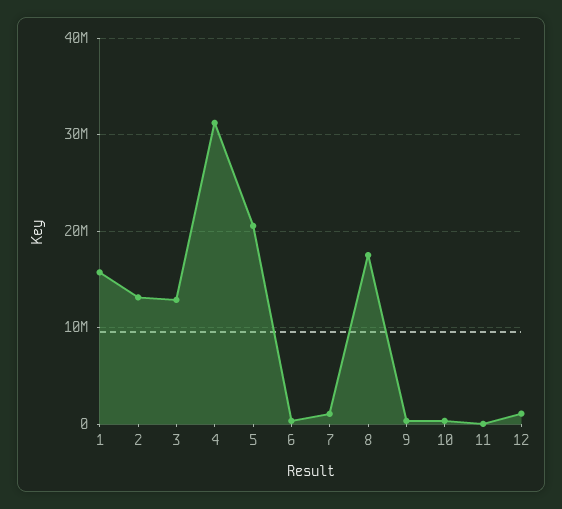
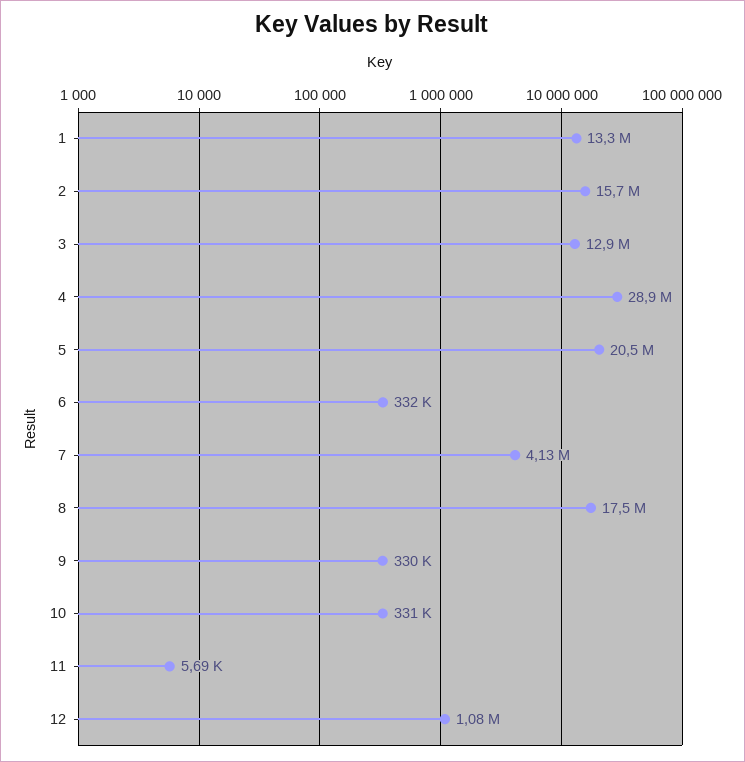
  {
-   "1": 16000000,
+   "1": 13300000,
-   "2": 13000000,
+   "2": 15700000,
    "3": 12900000,
-   "4": 31000000,
+   "4": 28900000,
    "5": 20500000,
    "6": 332000,
-   "7": 1000000,
+   "7": 4130000,
    "8": 17500000,
    "9": 330000,
    "10": 331000,
    "11": 5690,
    "12": 1080000
  }

